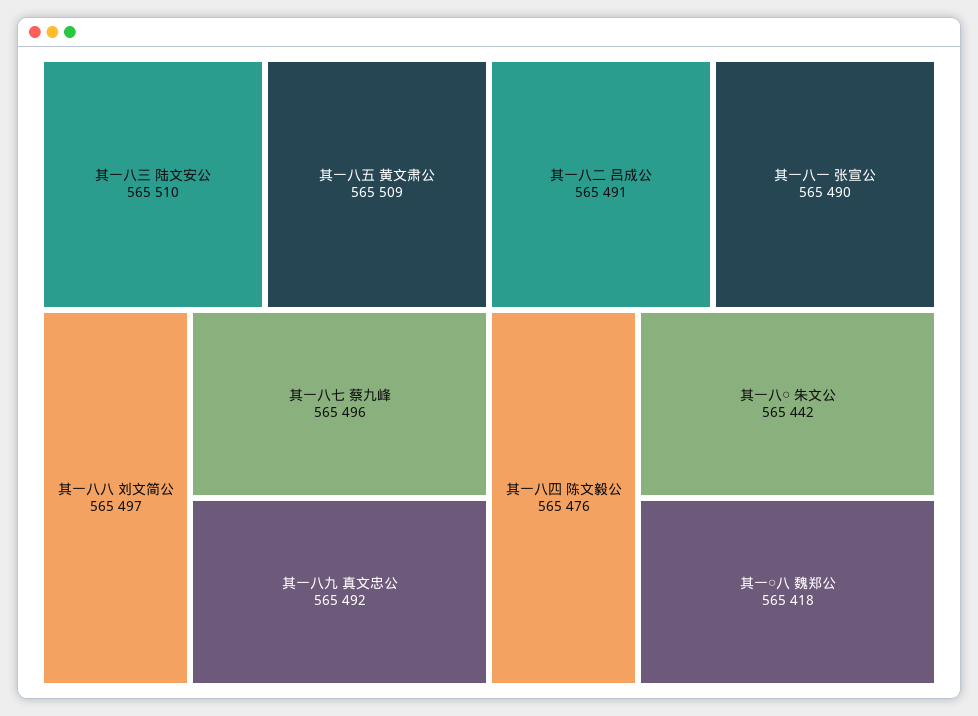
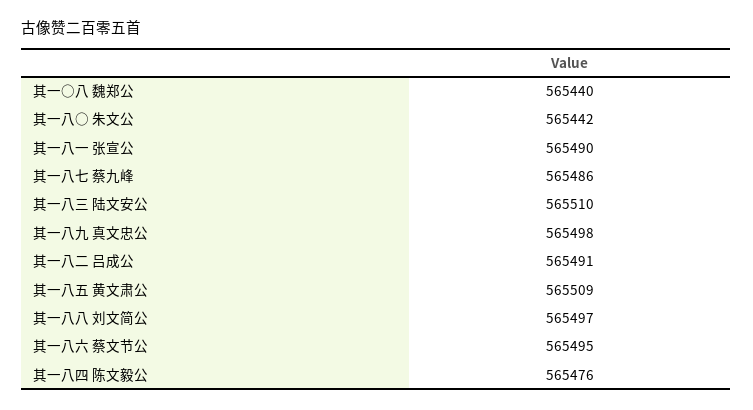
  {
    "其一八三 陆文安公": 565510,
    "其一八五 黄文肃公": 565509,
    "其一八八 刘文简公": 565497,
-   "其一八七 蔡九峰": 565496,
+   "其一八七 蔡九峰": 565486,
-   "其一八九 真文忠公": 565492,
+   "其一八九 真文忠公": 565498,
    "其一八二 吕成公": 565491,
    "其一八一 张宣公": 565490,
    "其一八四 陈文毅公": 565476,
    "其一八○ 朱文公": 565442,
-   "其一○八 魏郑公": 565418
+   "其一○八 魏郑公": 565440,
+   "其一八六 蔡文节公": 565495
  }

